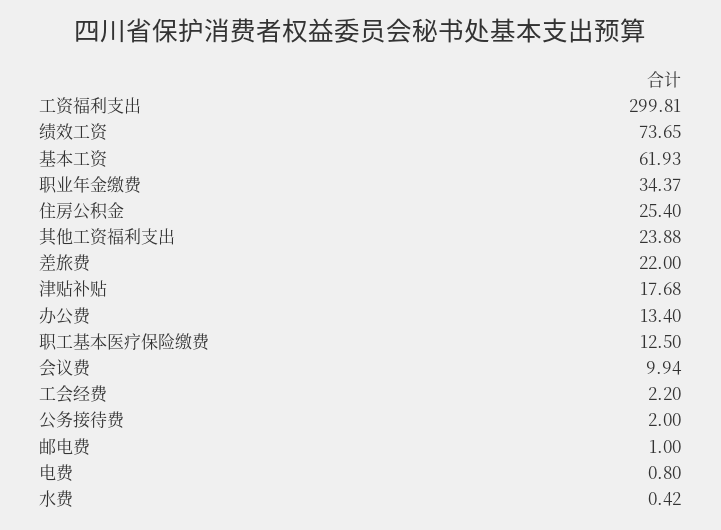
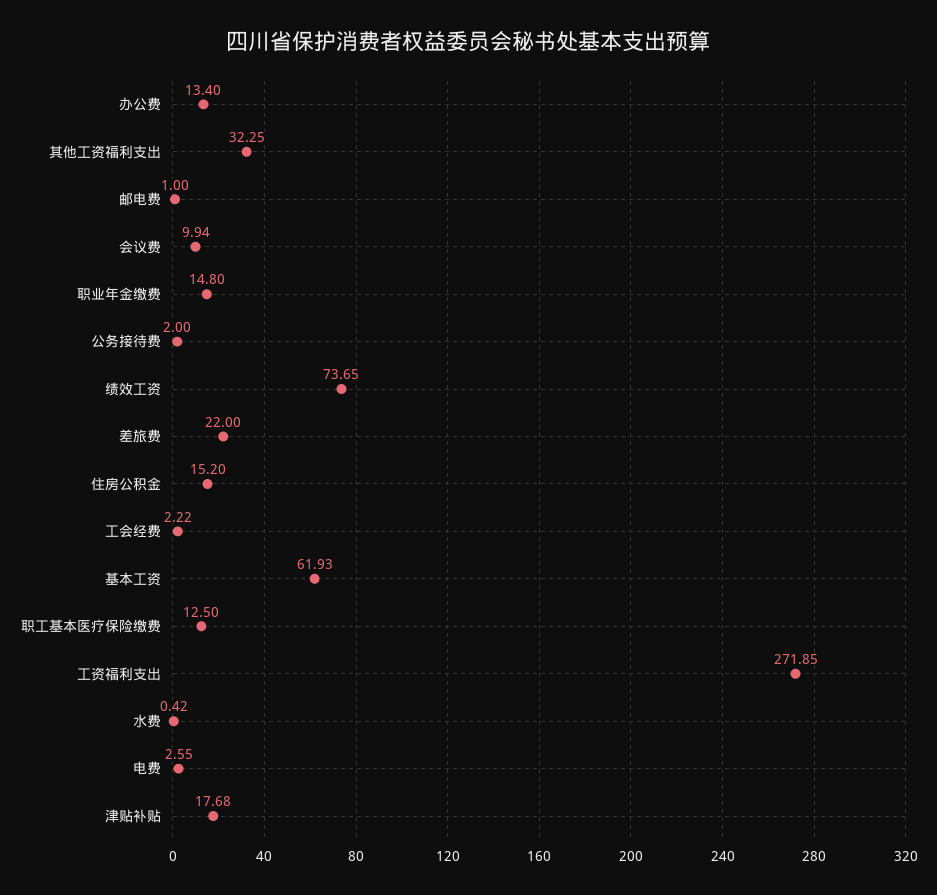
  {
-   "工资福利支出": 299.81,
+   "工资福利支出": 271.85,
    "绩效工资": 73.65,
    "基本工资": 61.93,
-   "职业年金缴费": 34.37,
+   "职业年金缴费": 14.8,
-   "住房公积金": 25.4,
+   "住房公积金": 15.2,
-   "其他工资福利支出": 23.88,
+   "其他工资福利支出": 32.25,
    "差旅费": 22,
    "津贴补贴": 17.68,
    "办公费": 13.4,
    "职工基本医疗保险缴费": 12.5,
    "会议费": 9.94,
-   "工会经费": 2.2,
+   "工会经费": 2.22,
    "公务接待费": 2,
    "邮电费": 1,
-   "电费": 0.8,
+   "电费": 2.55,
    "水费": 0.42
  }

